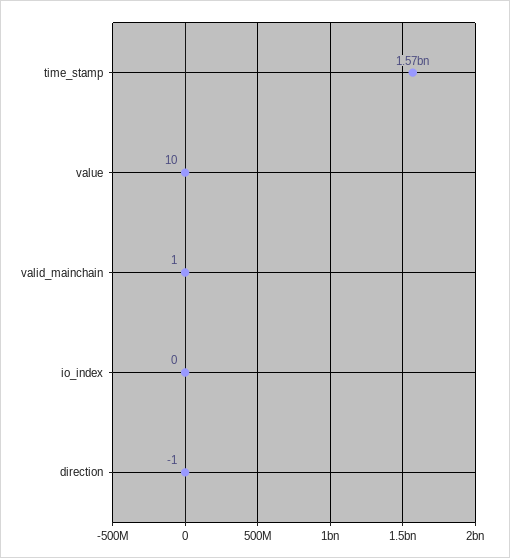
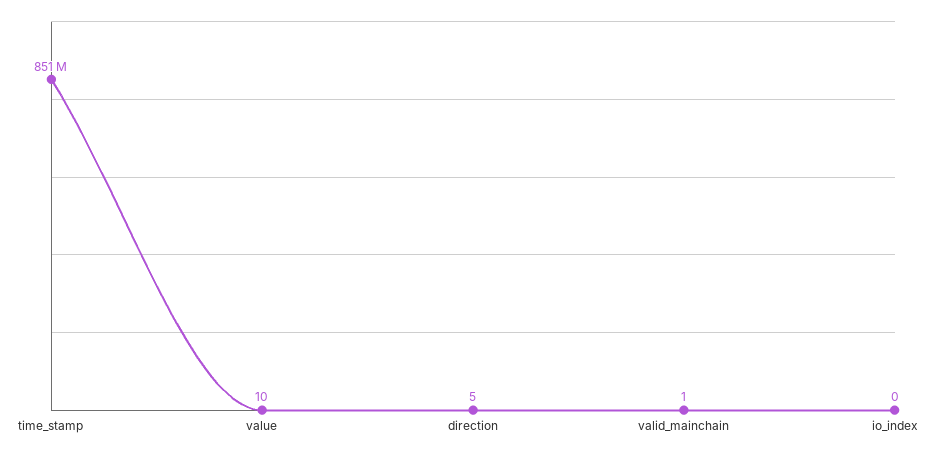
  {
-   "time_stamp": 1570000000,
+   "time_stamp": 851000000,
    "value": 10,
    "valid_mainchain": 1,
    "io_index": 0,
-   "direction": -1
+   "direction": 5
  }

